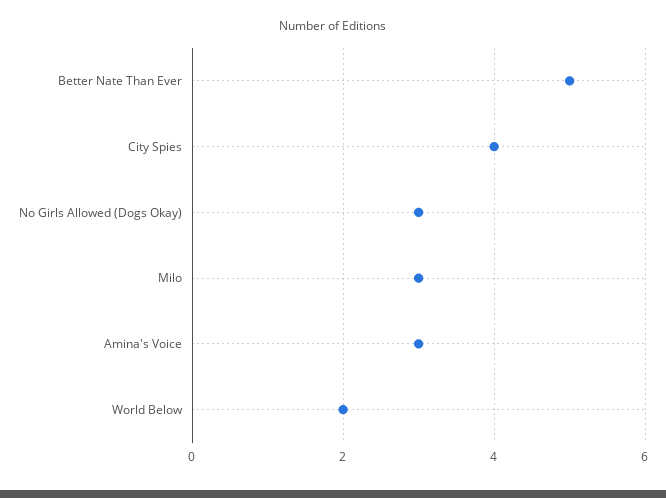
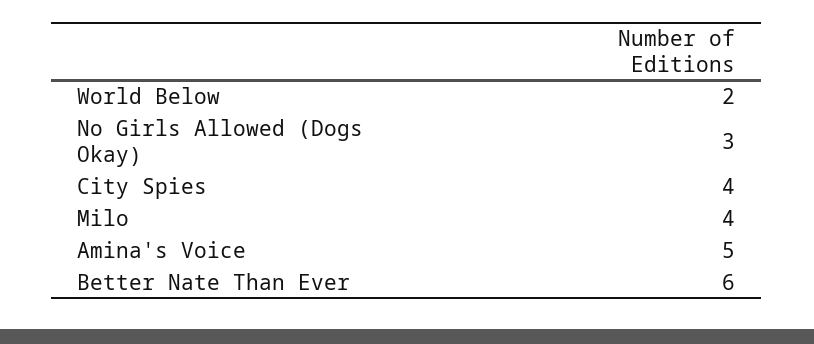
  {
-   "Better Nate Than Ever": 5,
+   "Better Nate Than Ever": 6,
    "City Spies": 4,
    "No Girls Allowed (Dogs Okay)": 3,
-   "Milo": 3,
+   "Milo": 4,
-   "Amina's Voice": 3,
+   "Amina's Voice": 5,
    "World Below": 2
  }

